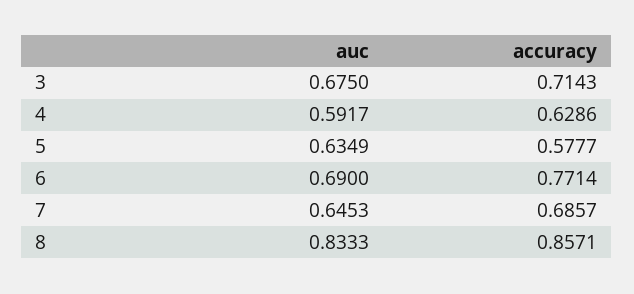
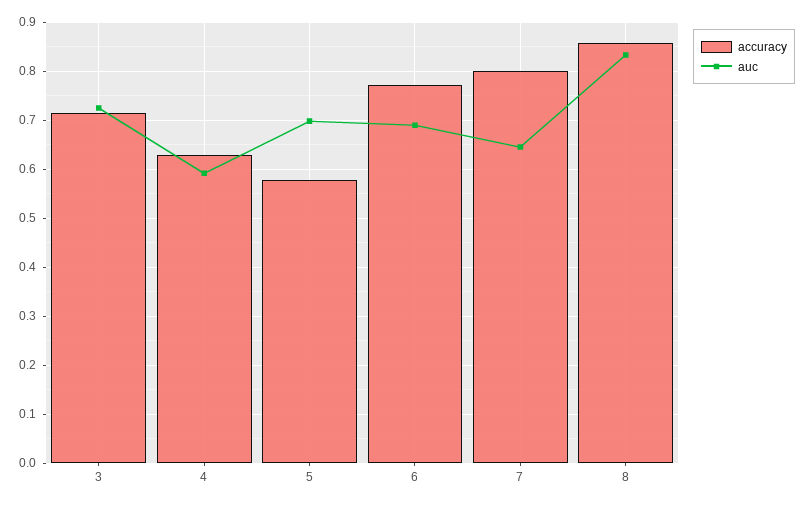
  {
    "auc": {
-     "3": 0.675,
+     "3": 0.72,
      "4": 0.5917,
-     "5": 0.6349,
+     "5": 0.7,
      "6": 0.69,
      "7": 0.6453,
      "8": 0.8333
    },
    "accuracy": {
      "3": 0.7143,
      "4": 0.6286,
      "5": 0.5777,
      "6": 0.7714,
-     "7": 0.6857,
+     "7": 0.8,
      "8": 0.8571
    }
  }

